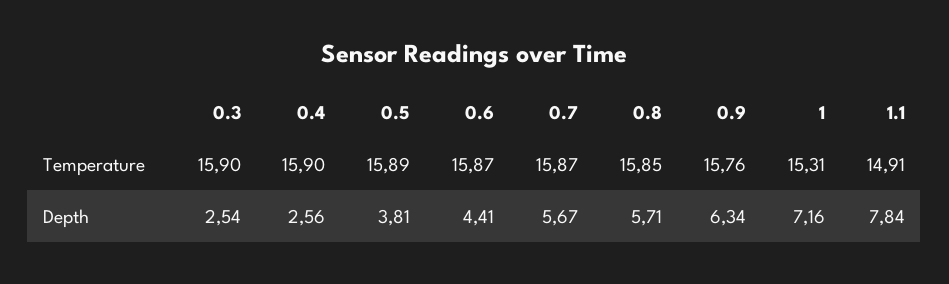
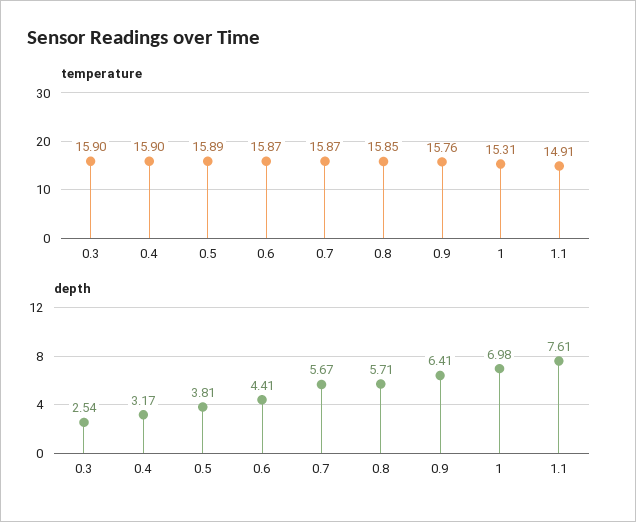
  {
    "Temperature": {
      "0.3": 15.9,
      "0.4": 15.9,
      "0.5": 15.89,
      "0.6": 15.87,
      "0.7": 15.87,
      "0.8": 15.85,
      "0.9": 15.76,
      "1": 15.31,
      "1.1": 14.91
    },
    "Depth": {
      "0.3": 2.54,
-     "0.4": 2.56,
+     "0.4": 3.17,
      "0.5": 3.81,
      "0.6": 4.41,
      "0.7": 5.67,
      "0.8": 5.71,
-     "0.9": 6.34,
+     "0.9": 6.41,
-     "1": 7.16,
+     "1": 6.98,
-     "1.1": 7.84
+     "1.1": 7.61
    }
  }

